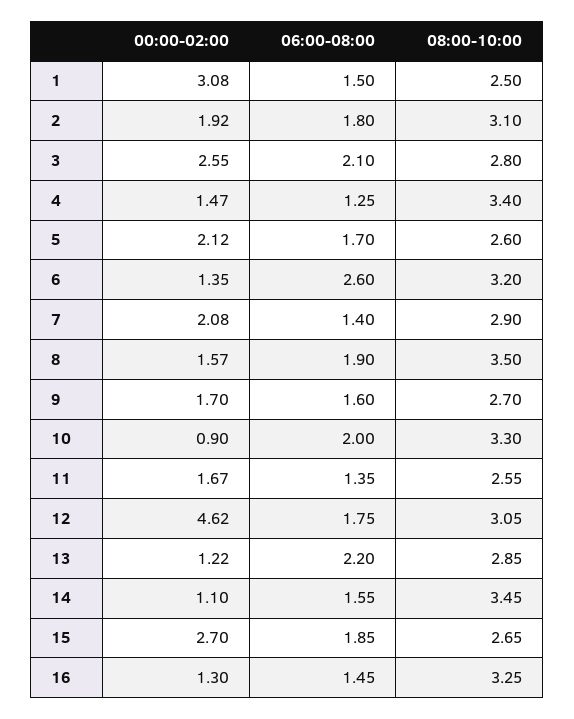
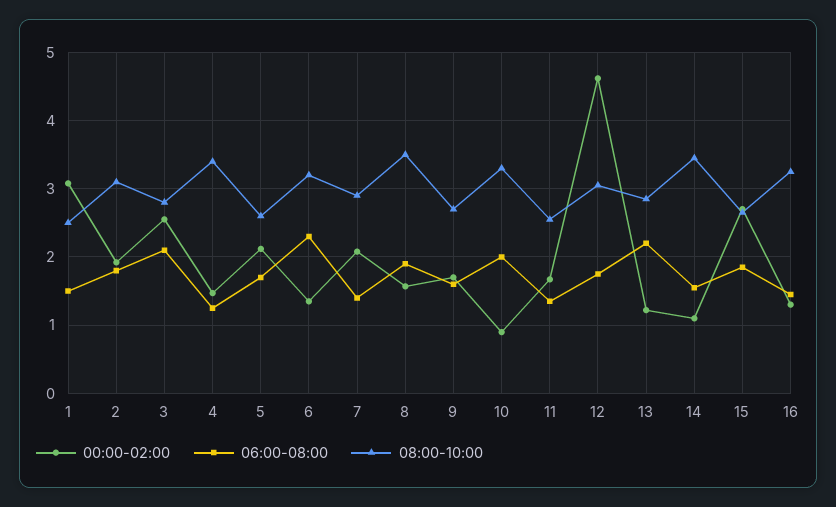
  {
    "00:00-02:00": {
      "1": 3.08,
      "2": 1.92,
      "3": 2.55,
      "4": 1.47,
      "5": 2.12,
      "6": 1.35,
      "7": 2.08,
      "8": 1.57,
      "9": 1.7,
      "10": 0.9,
      "11": 1.67,
      "12": 4.62,
      "13": 1.22,
      "14": 1.1,
      "15": 2.7,
      "16": 1.3
    },
    "06:00-08:00": {
      "1": 1.5,
      "2": 1.8,
      "3": 2.1,
      "4": 1.25,
      "5": 1.7,
-     "6": 2.6,
+     "6": 2.3,
      "7": 1.4,
      "8": 1.9,
      "9": 1.6,
      "10": 2,
      "11": 1.35,
      "12": 1.75,
      "13": 2.2,
      "14": 1.55,
      "15": 1.85,
      "16": 1.45
    },
    "08:00-10:00": {
      "1": 2.5,
      "2": 3.1,
      "3": 2.8,
      "4": 3.4,
      "5": 2.6,
      "6": 3.2,
      "7": 2.9,
      "8": 3.5,
      "9": 2.7,
      "10": 3.3,
      "11": 2.55,
      "12": 3.05,
      "13": 2.85,
      "14": 3.45,
      "15": 2.65,
      "16": 3.25
    }
  }

